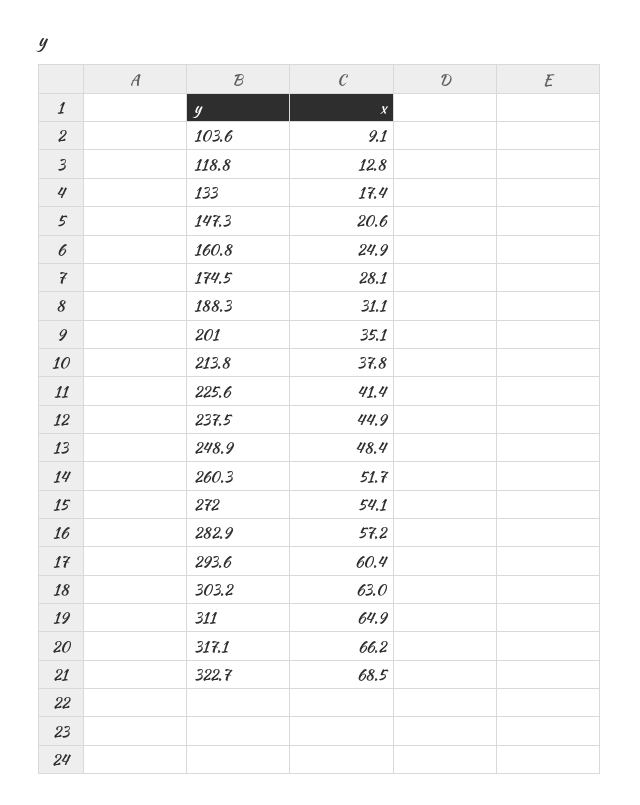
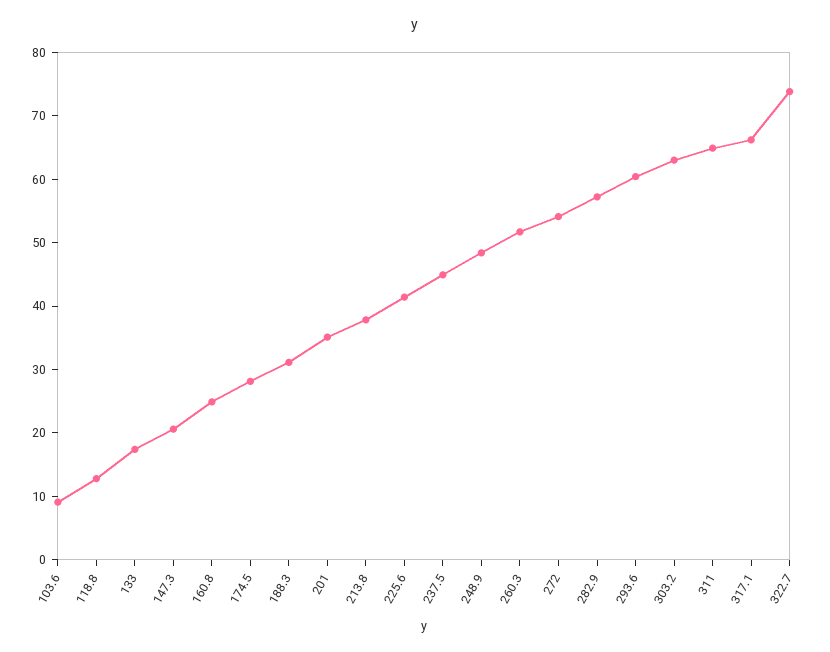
  {
    "103.6": 9.1,
    "118.8": 12.8,
    "133": 17.4,
    "147.3": 20.6,
    "160.8": 24.9,
    "174.5": 28.1,
    "188.3": 31.1,
    "201": 35.1,
    "213.8": 37.8,
    "225.6": 41.4,
    "237.5": 44.9,
    "248.9": 48.4,
    "260.3": 51.7,
    "272": 54.1,
    "282.9": 57.2,
    "293.6": 60.4,
    "303.2": 63,
    "311": 64.9,
    "317.1": 66.2,
-   "322.7": 68.5
+   "322.7": 74
  }

